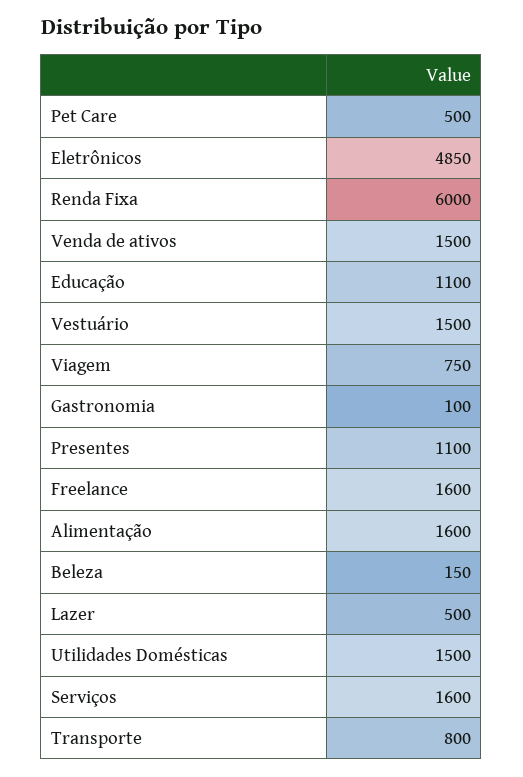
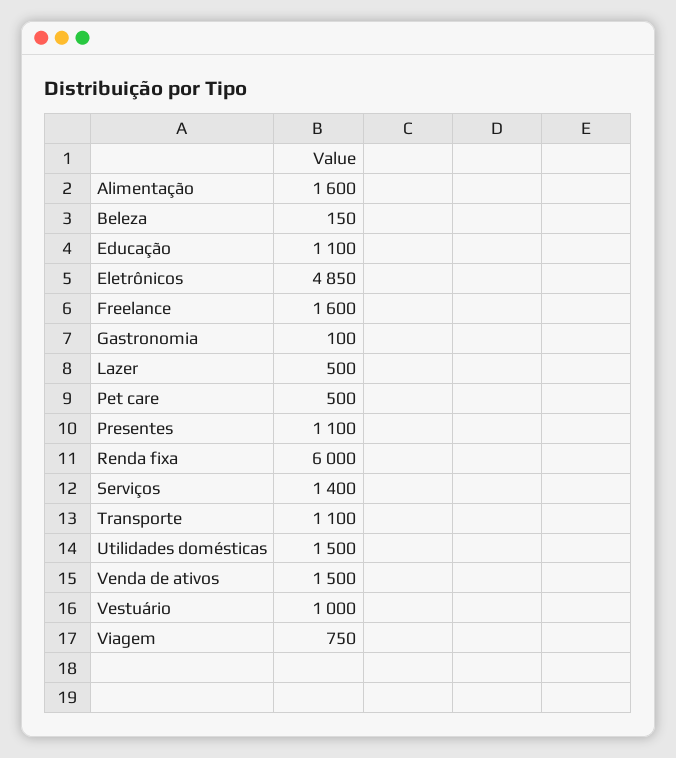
  {
    "Pet Care": 500,
    "Eletrônicos": 4850,
    "Renda Fixa": 6000,
    "Venda de ativos": 1500,
    "Educação": 1100,
-   "Vestuário": 1500,
+   "Vestuário": 1000,
    "Viagem": 750,
    "Gastronomia": 100,
    "Presentes": 1100,
    "Freelance": 1600,
    "Alimentação": 1600,
    "Beleza": 150,
    "Lazer": 500,
    "Utilidades Domésticas": 1500,
-   "Serviços": 1600,
+   "Serviços": 1400,
-   "Transporte": 800
+   "Transporte": 1100
  }

